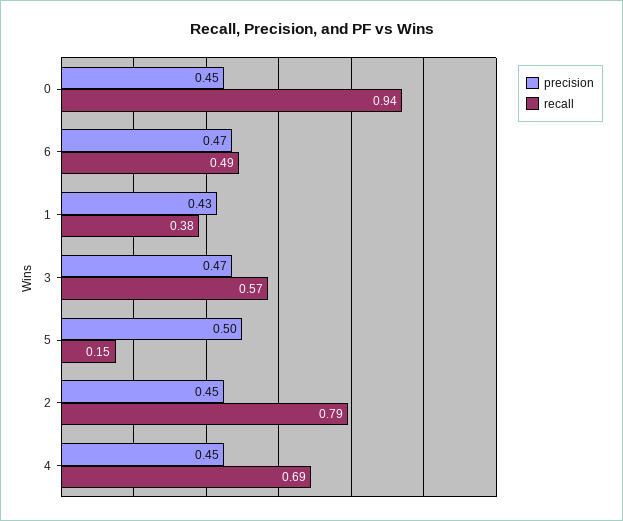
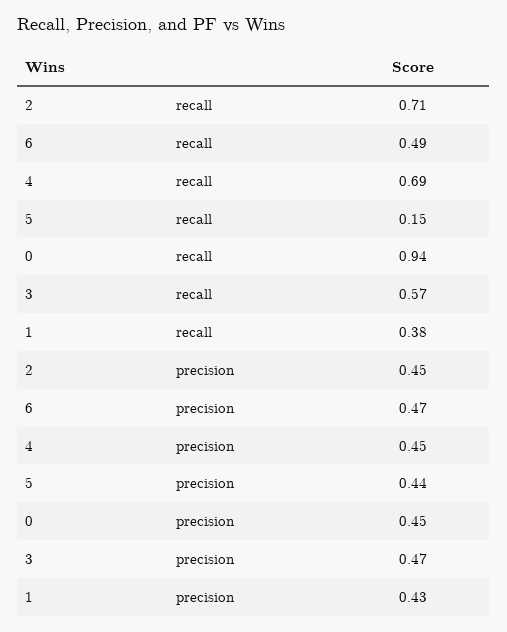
  {
    "precision": {
      "0": 0.45,
      "6": 0.47,
      "1": 0.43,
      "3": 0.47,
-     "5": 0.5,
+     "5": 0.44,
      "2": 0.45,
      "4": 0.45
    },
    "recall": {
      "0": 0.94,
      "6": 0.49,
      "1": 0.38,
      "3": 0.57,
      "5": 0.15,
-     "2": 0.79,
+     "2": 0.71,
      "4": 0.69
    }
  }

